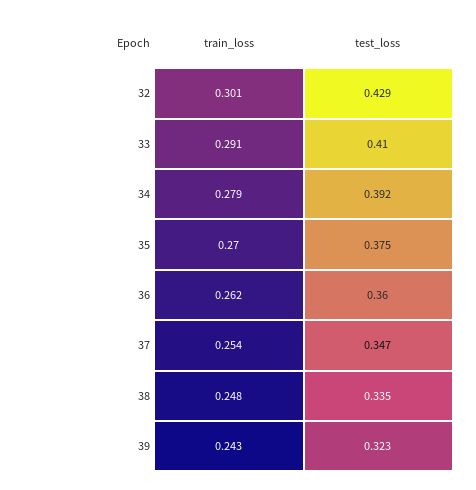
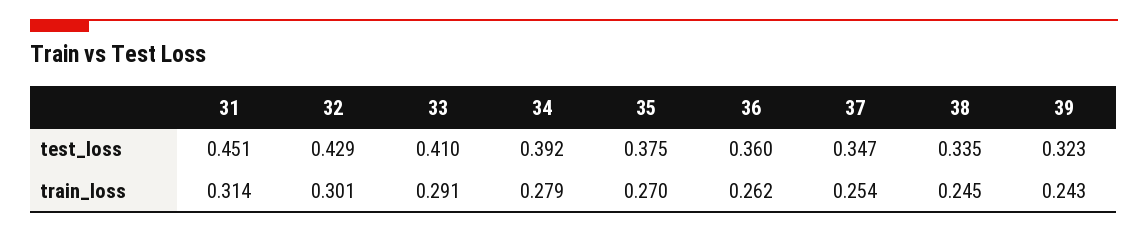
  {
    "train_loss": {
      "32": 0.301,
      "33": 0.291,
      "34": 0.279,
      "35": 0.27,
      "36": 0.262,
      "37": 0.254,
-     "38": 0.248,
+     "38": 0.245,
-     "39": 0.243
+     "39": 0.243,
+     "31": 0.314
    },
    "test_loss": {
      "32": 0.429,
      "33": 0.41,
      "34": 0.392,
      "35": 0.375,
      "36": 0.36,
      "37": 0.347,
      "38": 0.335,
-     "39": 0.323
+     "39": 0.323,
+     "31": 0.451
    }
  }

